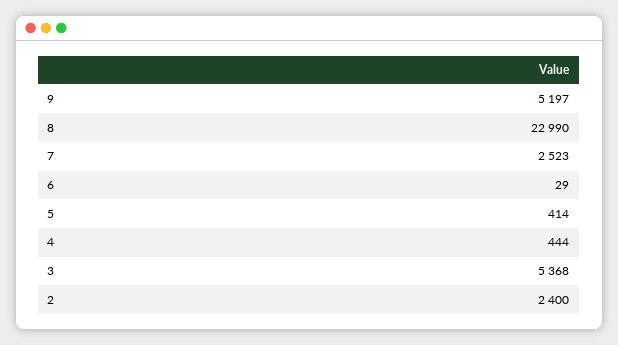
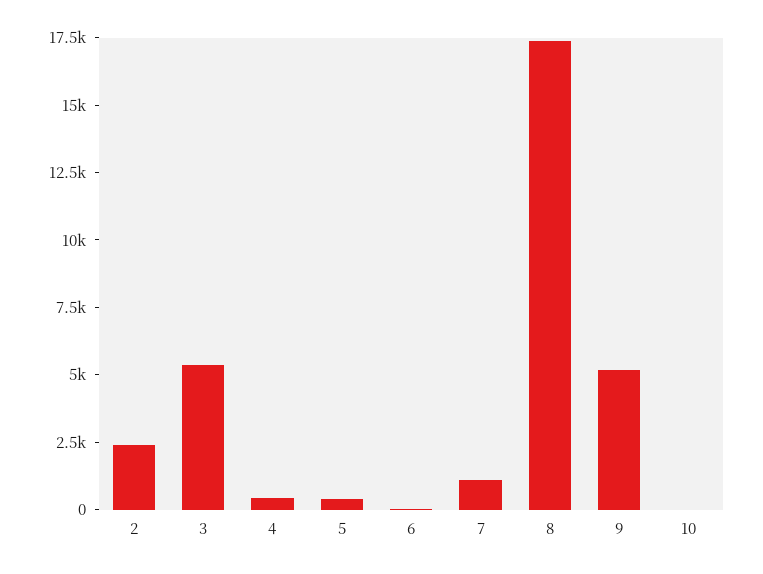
  {
    "9": 5197,
-   "8": 22990,
+   "8": 17500,
-   "7": 2523,
+   "7": 1000,
    "6": 29,
    "5": 414,
    "4": 444,
    "3": 5368,
-   "2": 2400
+   "2": 2400,
+   "10": 0
  }

